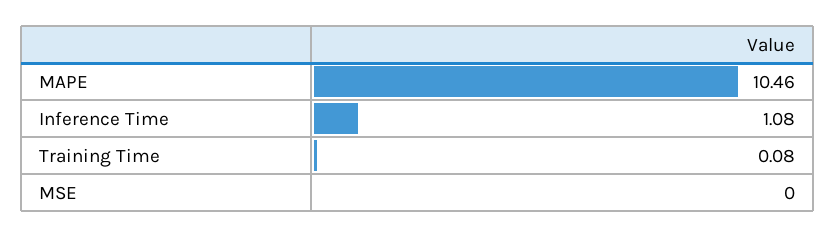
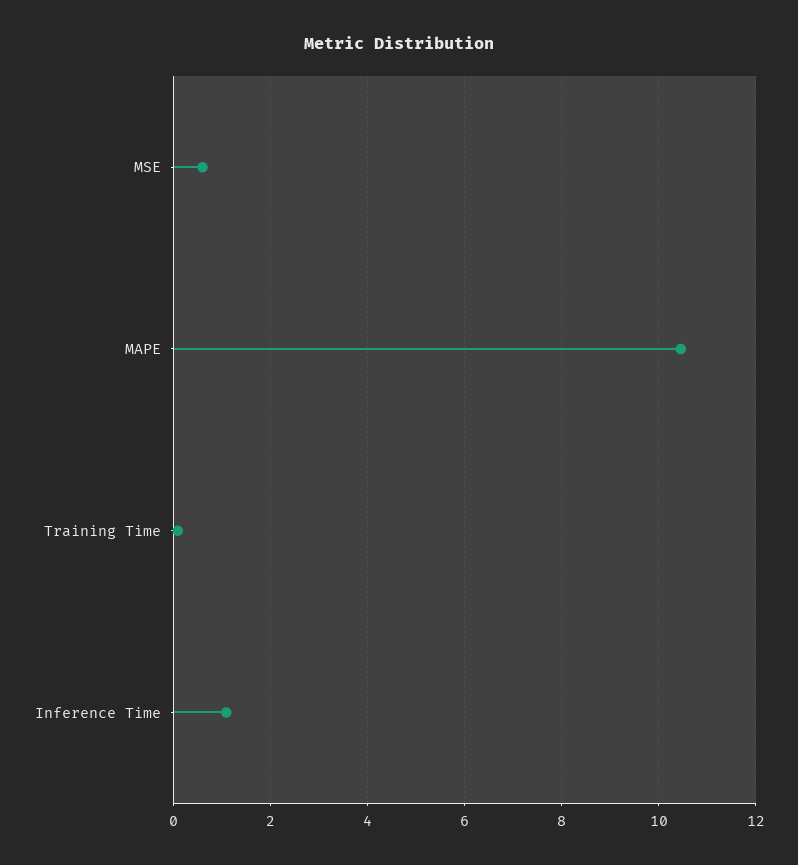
  {
    "MAPE": 10.46,
    "Inference Time": 1.08,
    "Training Time": 0.08,
-   "MSE": 0
+   "MSE": 0.6
  }

